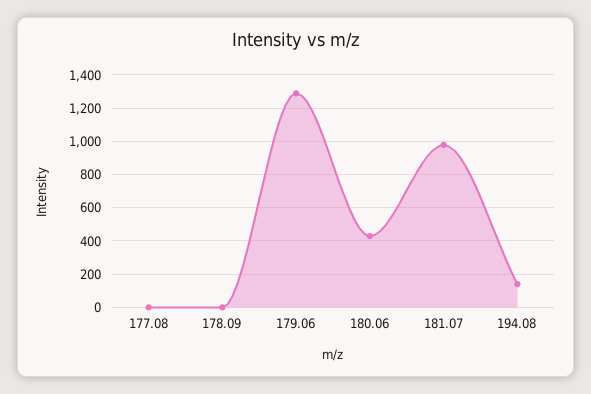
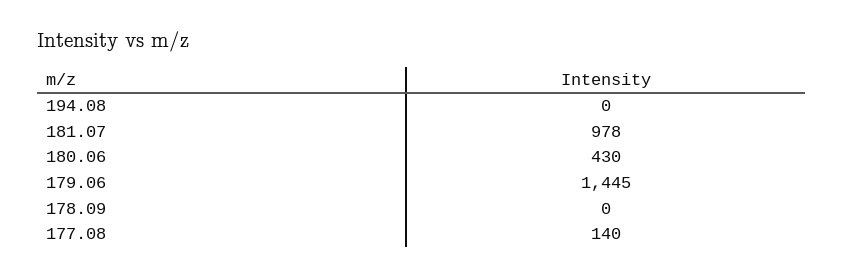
  {
-   "177.08": 0,
+   "177.08": 140,
    "178.09": 0,
-   "179.06": 1300,
+   "179.06": 1445,
    "180.06": 430,
    "181.07": 978,
-   "194.08": 150
+   "194.08": 0
  }

